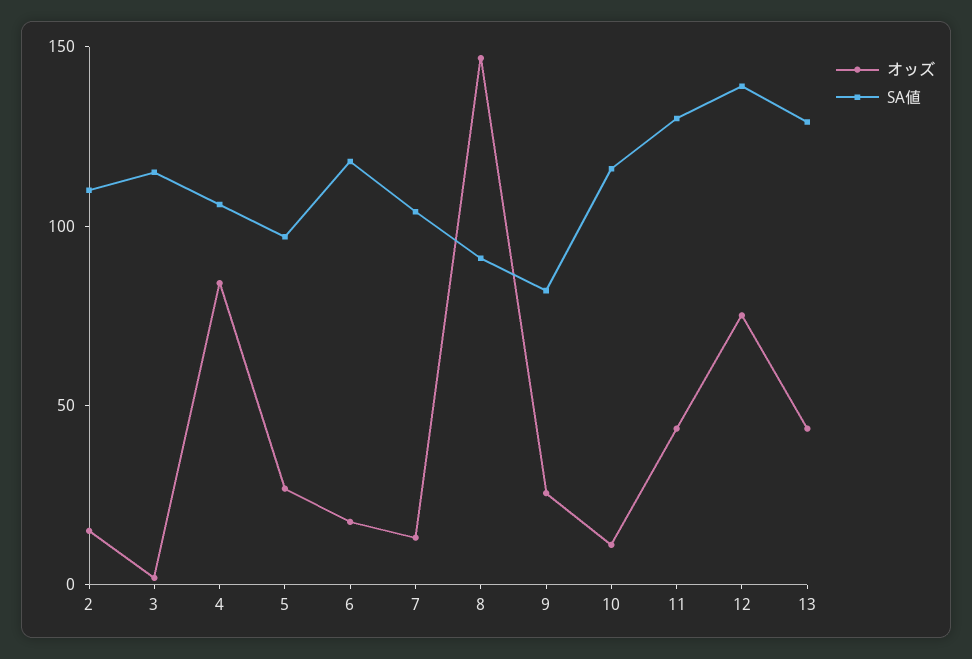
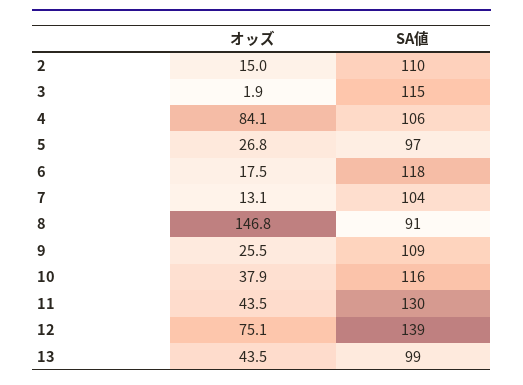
  {
    "オッズ": {
      "2": 15,
      "3": 1.9,
      "4": 84.1,
      "5": 26.8,
      "6": 17.5,
      "7": 13.1,
      "8": 146.8,
      "9": 25.5,
-     "10": 10,
+     "10": 37.9,
      "11": 43.5,
      "12": 75.1,
      "13": 43.5
    },
    "SA値": {
      "2": 110,
      "3": 115,
      "4": 106,
      "5": 97,
      "6": 118,
      "7": 104,
      "8": 91,
-     "9": 80,
+     "9": 109,
      "10": 116,
      "11": 130,
      "12": 139,
-     "13": 130
+     "13": 99
    }
  }

